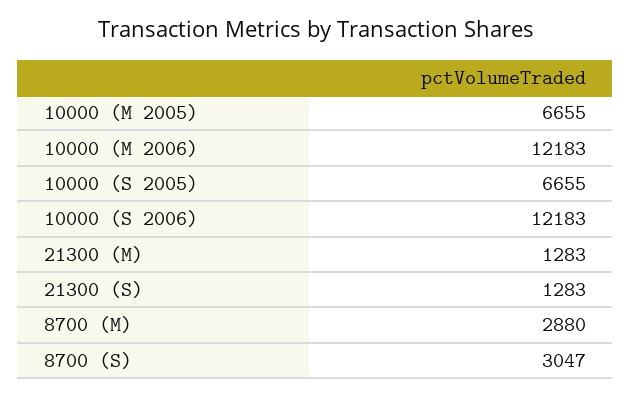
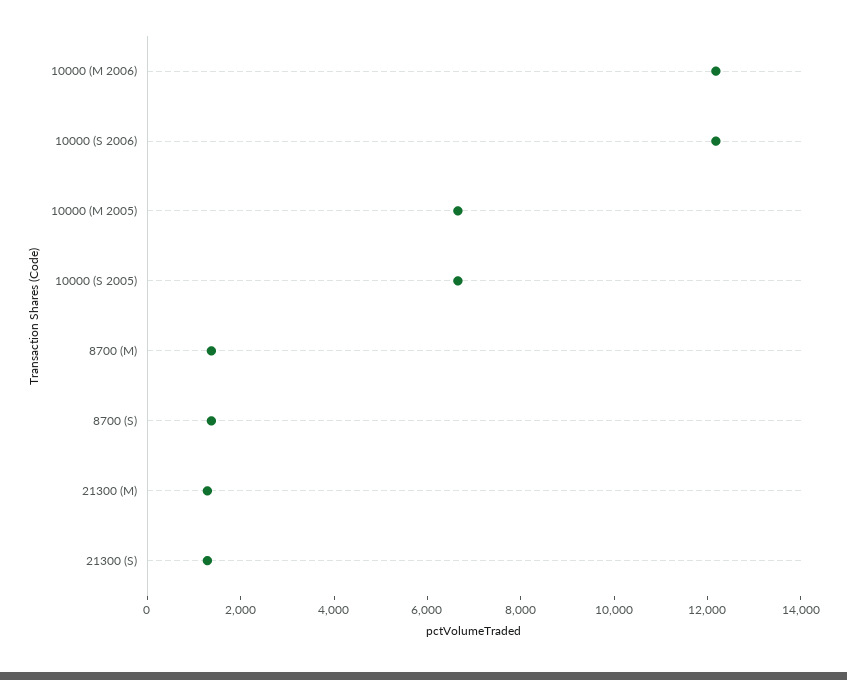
  {
    "10000 (M 2005)": 6655,
    "10000 (M 2006)": 12183,
    "10000 (S 2005)": 6655,
    "10000 (S 2006)": 12183,
    "21300 (M)": 1283,
    "21300 (S)": 1283,
-   "8700 (M)": 2880,
+   "8700 (M)": 1500,
-   "8700 (S)": 3047
+   "8700 (S)": 1500
  }

